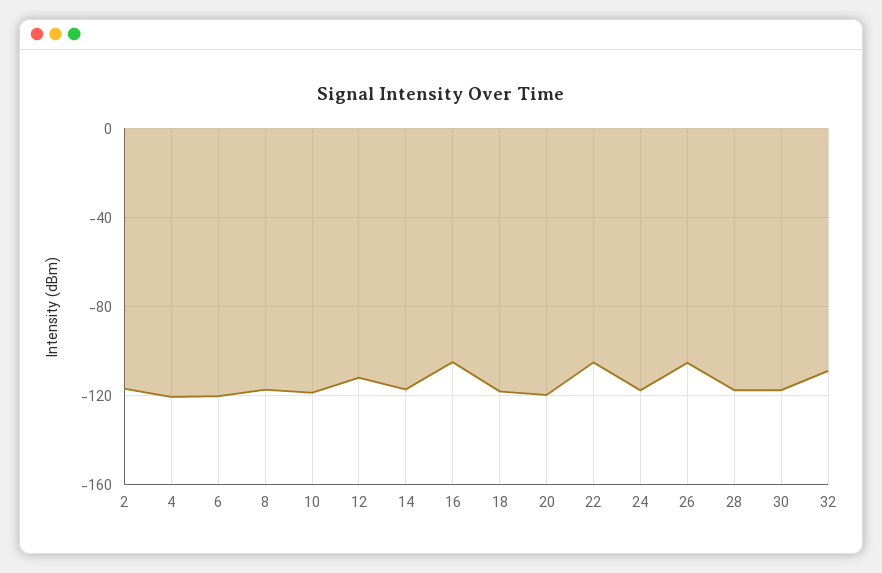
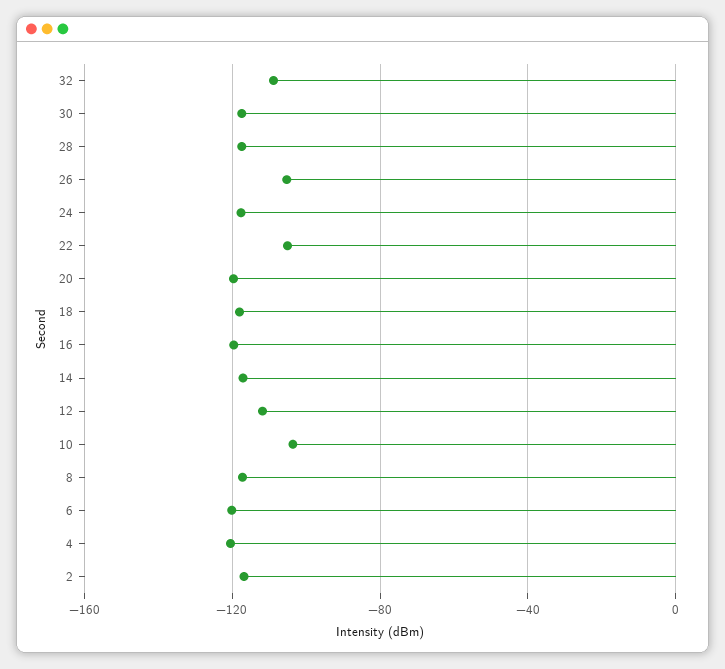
  {
    "2": -115,
    "4": -120,
    "6": -120,
    "8": -115,
-   "10": -120,
+   "10": -105,
    "12": -110,
    "14": -115,
-   "16": -105,
+   "16": -120,
    "18": -120,
    "20": -120,
    "22": -105,
    "24": -120,
    "26": -105,
    "28": -115,
    "30": -115,
    "32": -110
  }

